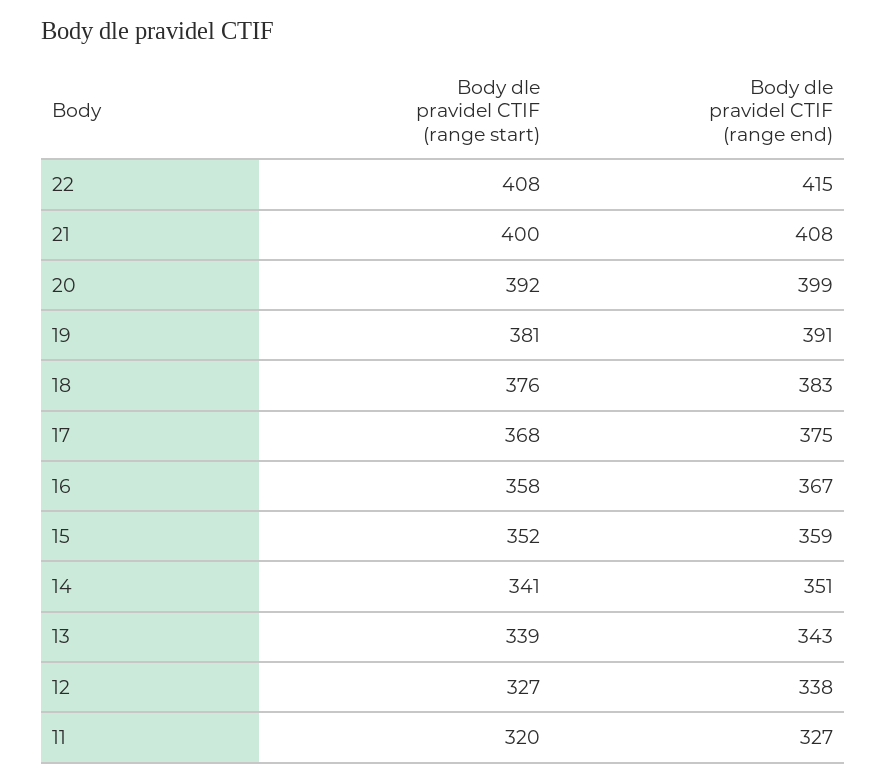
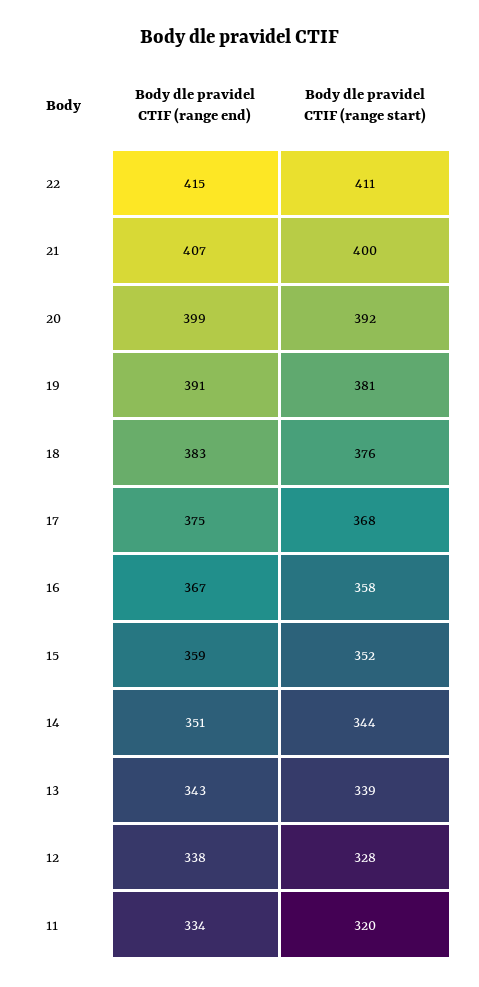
  {
    "Body dle pravidel CTIF (range start)": {
-     "22": 408,
+     "22": 411,
      "21": 400,
      "20": 392,
      "19": 381,
      "18": 376,
      "17": 368,
      "16": 358,
      "15": 352,
-     "14": 341,
+     "14": 344,
      "13": 339,
-     "12": 327,
+     "12": 328,
      "11": 320
    },
    "Body dle pravidel CTIF (range end)": {
      "22": 415,
-     "21": 408,
+     "21": 407,
      "20": 399,
      "19": 391,
      "18": 383,
      "17": 375,
      "16": 367,
      "15": 359,
      "14": 351,
      "13": 343,
      "12": 338,
-     "11": 327
+     "11": 334
    }
  }

